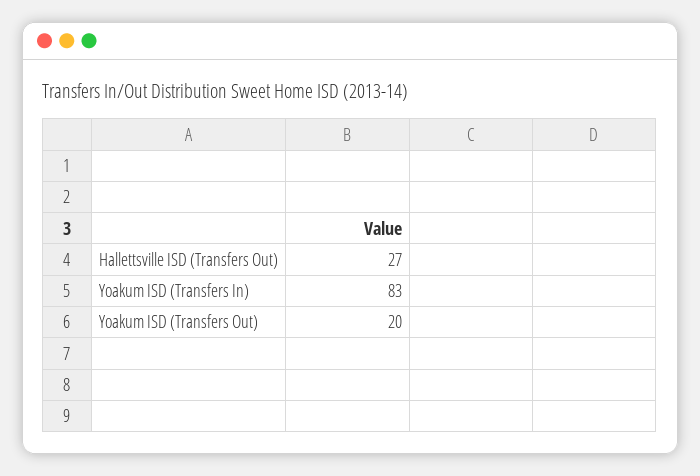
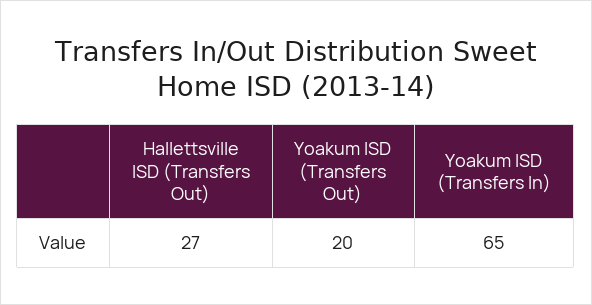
  {
    "Hallettsville ISD (Transfers Out)": 27,
-   "Yoakum ISD (Transfers In)": 83,
+   "Yoakum ISD (Transfers In)": 65,
    "Yoakum ISD (Transfers Out)": 20
  }

